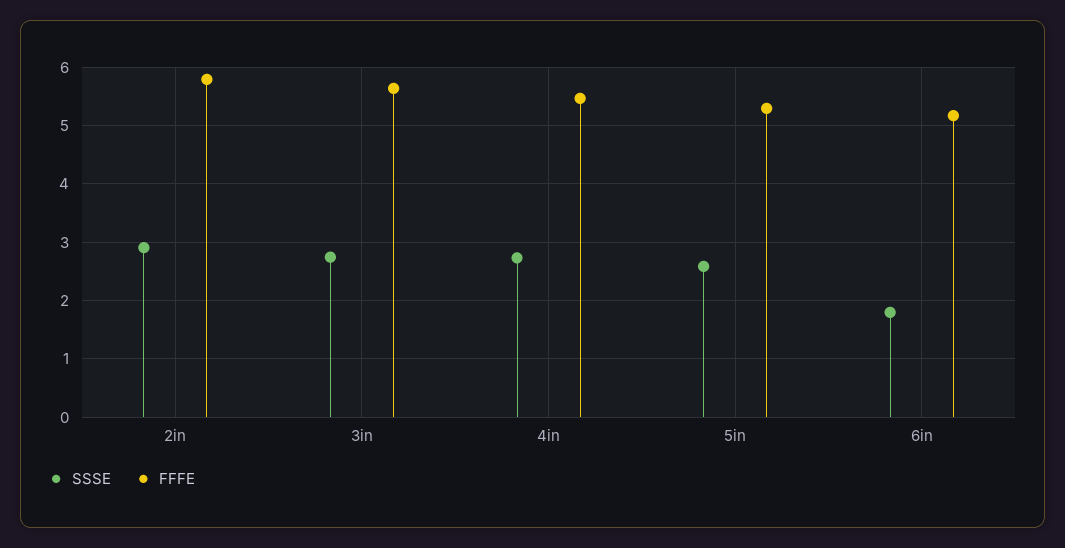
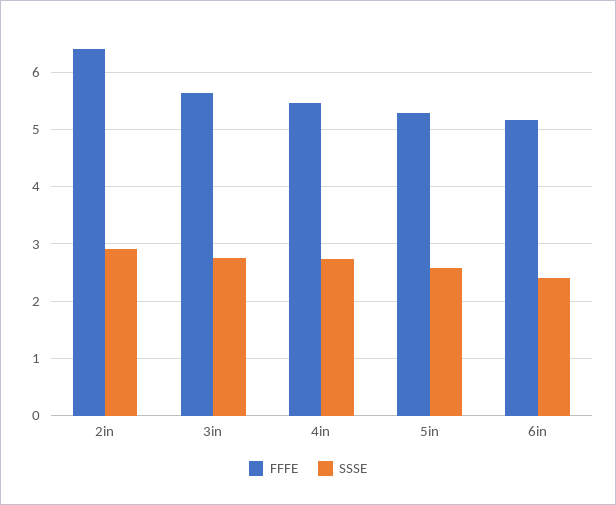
  {
    "SSSE": {
      "2in": 3,
      "3in": 2.8,
      "4in": 2.8,
      "5in": 2.6,
-     "6in": 1.8
+     "6in": 2.4
    },
    "FFFE": {
-     "2in": 5.8,
+     "2in": 6.4,
      "3in": 5.6,
      "4in": 5.4,
      "5in": 5.2,
      "6in": 5.2
    }
  }

